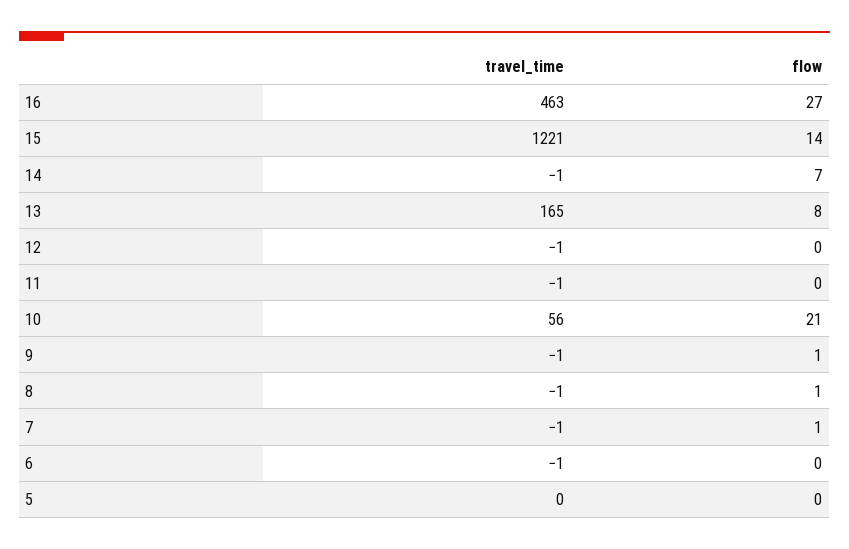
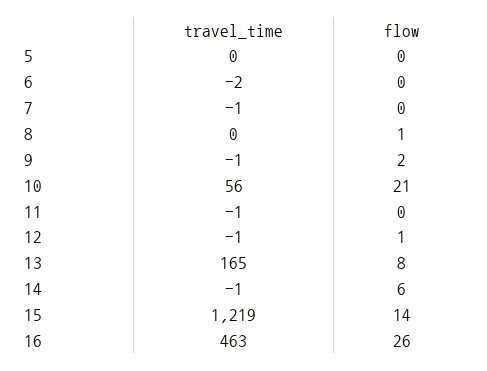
  {
    "travel_time": {
      "16": 463,
-     "15": 1221,
+     "15": 1219,
      "14": -1,
      "13": 165,
      "12": -1,
      "11": -1,
      "10": 56,
      "9": -1,
-     "8": -1,
+     "8": 0,
      "7": -1,
-     "6": -1,
+     "6": -2,
      "5": 0
    },
    "flow": {
-     "16": 27,
+     "16": 26,
      "15": 14,
-     "14": 7,
+     "14": 6,
      "13": 8,
-     "12": 0,
+     "12": 1,
      "11": 0,
      "10": 21,
-     "9": 1,
+     "9": 2,
      "8": 1,
-     "7": 1,
+     "7": 0,
      "6": 0,
      "5": 0
    }
  }

